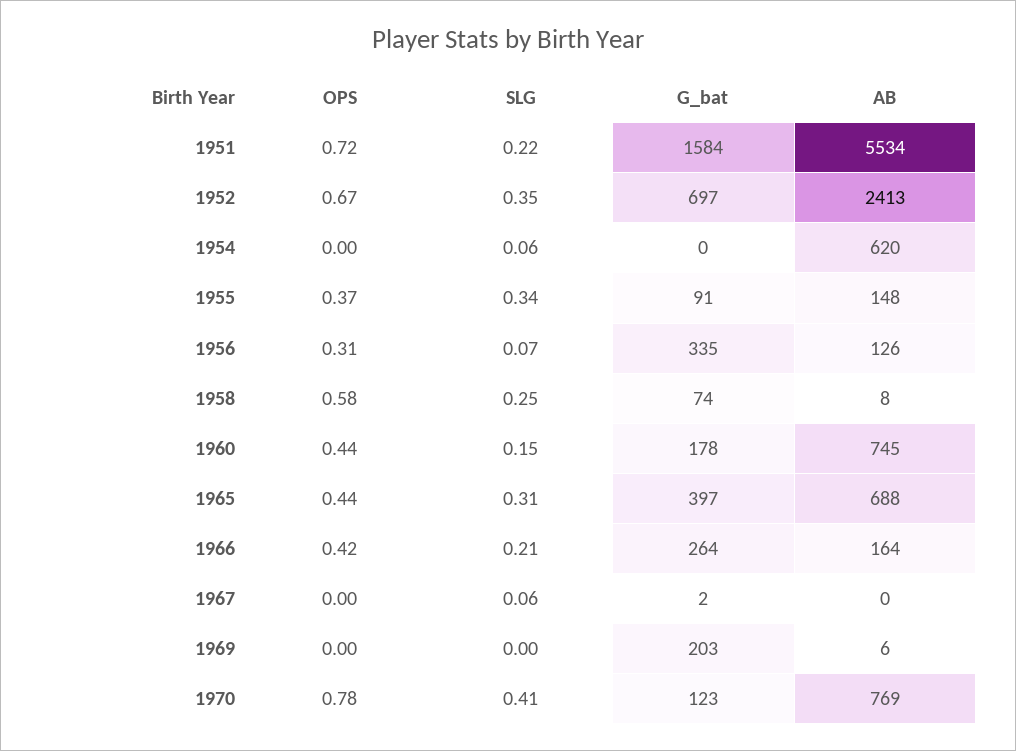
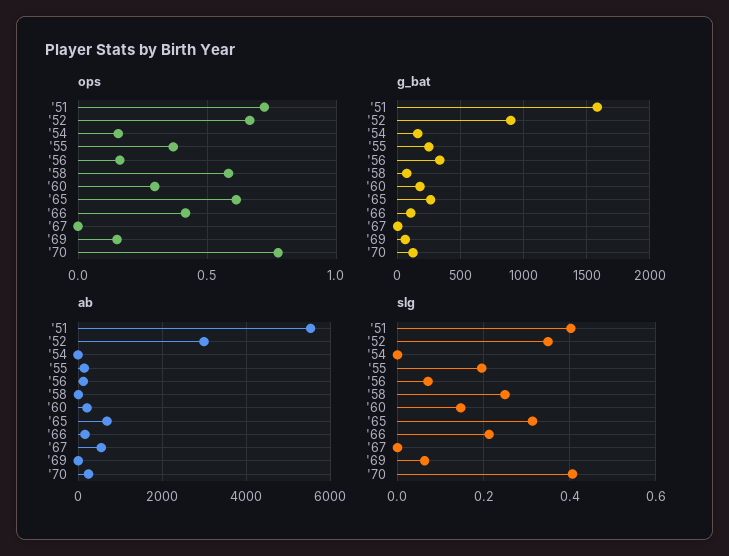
  {
    "OPS": {
      "1951": 0.72,
      "1952": 0.67,
-     "1954": 0,
+     "1954": 0.15,
      "1955": 0.37,
-     "1956": 0.31,
+     "1956": 0.15,
      "1958": 0.58,
-     "1960": 0.44,
+     "1960": 0.3,
-     "1965": 0.44,
+     "1965": 0.6,
      "1966": 0.42,
      "1967": 0,
-     "1969": 0,
+     "1969": 0.15,
      "1970": 0.78
    },
    "SLG": {
-     "1951": 0.22,
+     "1951": 0.4,
      "1952": 0.35,
-     "1954": 0.06,
+     "1954": 0,
-     "1955": 0.34,
+     "1955": 0.2,
      "1956": 0.07,
      "1958": 0.25,
      "1960": 0.15,
      "1965": 0.31,
      "1966": 0.21,
-     "1967": 0.06,
+     "1967": 0,
-     "1969": 0,
+     "1969": 0.06,
      "1970": 0.41
    },
    "G_bat": {
      "1951": 1584,
-     "1952": 697,
+     "1952": 900,
-     "1954": 0,
+     "1954": 150,
-     "1955": 91,
+     "1955": 250,
      "1956": 335,
      "1958": 74,
      "1960": 178,
-     "1965": 397,
+     "1965": 250,
-     "1966": 264,
+     "1966": 100,
      "1967": 2,
-     "1969": 203,
+     "1969": 50,
      "1970": 123
    },
    "AB": {
      "1951": 5534,
-     "1952": 2413,
+     "1952": 3000,
-     "1954": 620,
+     "1954": 0,
      "1955": 148,
      "1956": 126,
      "1958": 8,
-     "1960": 745,
+     "1960": 200,
      "1965": 688,
      "1966": 164,
-     "1967": 0,
+     "1967": 600,
      "1969": 6,
-     "1970": 769
+     "1970": 200
    }
  }

